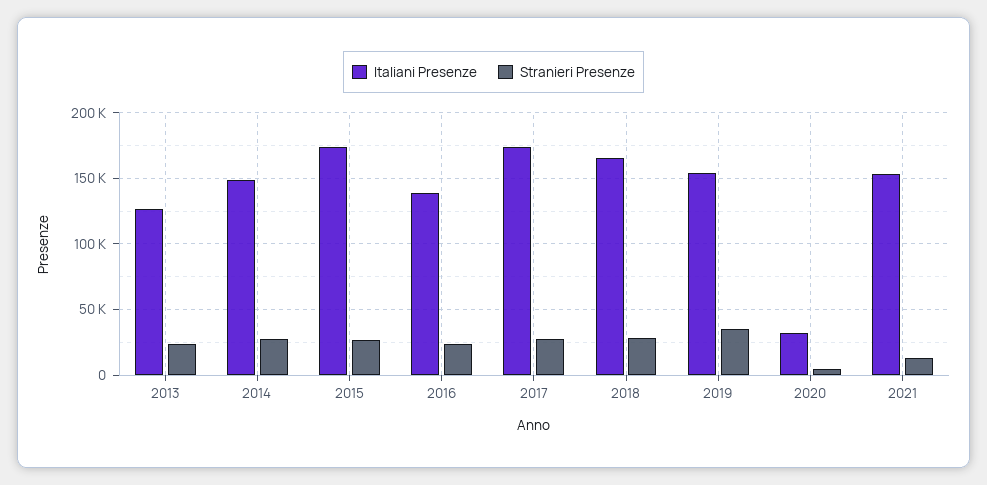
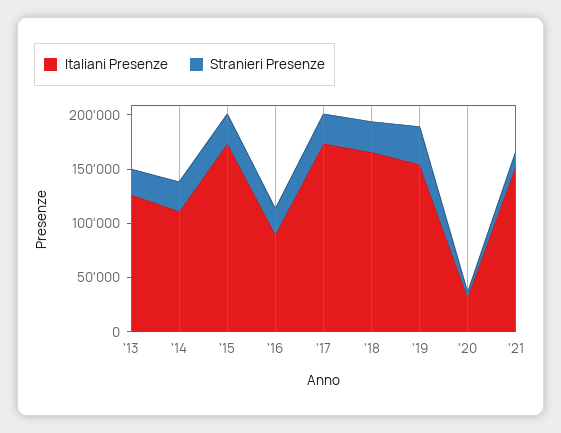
  {
    "Italiani Presenze": {
      "2013": 125000,
-     "2014": 150000,
+     "2014": 110000,
      "2015": 175000,
-     "2016": 140000,
+     "2016": 90000,
      "2017": 175000,
      "2018": 165000,
      "2019": 155000,
      "2020": 30000,
      "2021": 155000
    },
    "Stranieri Presenze": {
      "2013": 25000,
      "2014": 25000,
      "2015": 25000,
      "2016": 25000,
      "2017": 25000,
      "2018": 30000,
      "2019": 35000,
      "2020": 5000,
      "2021": 15000
    }
  }

